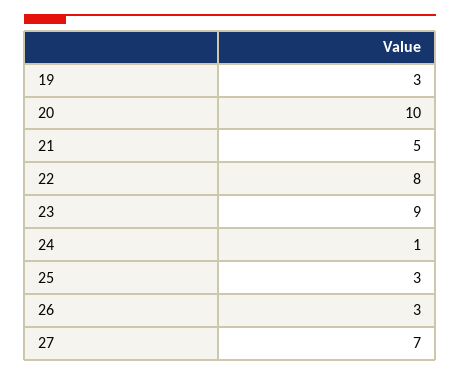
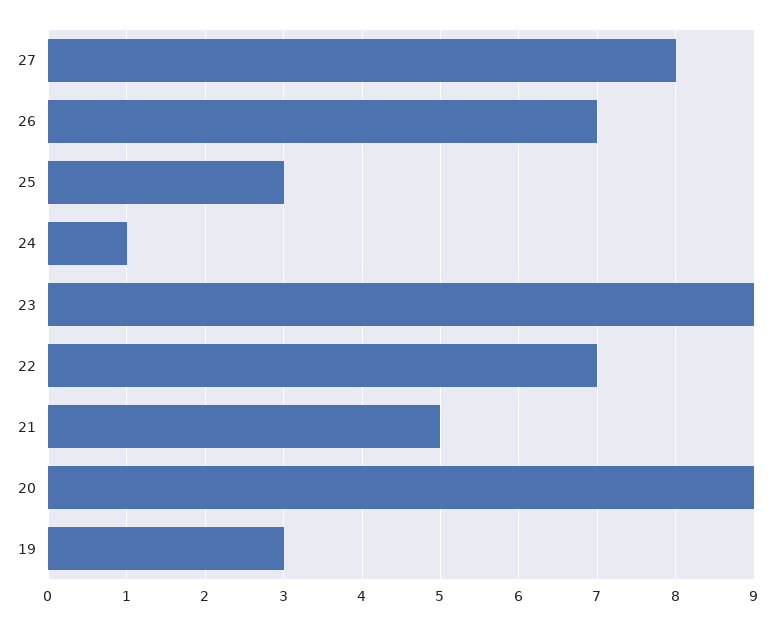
  {
    "19": 3,
-   "20": 10,
+   "20": 9,
    "21": 5,
-   "22": 8,
+   "22": 7,
    "23": 9,
    "24": 1,
    "25": 3,
-   "26": 3,
+   "26": 7,
-   "27": 7
+   "27": 8
  }

